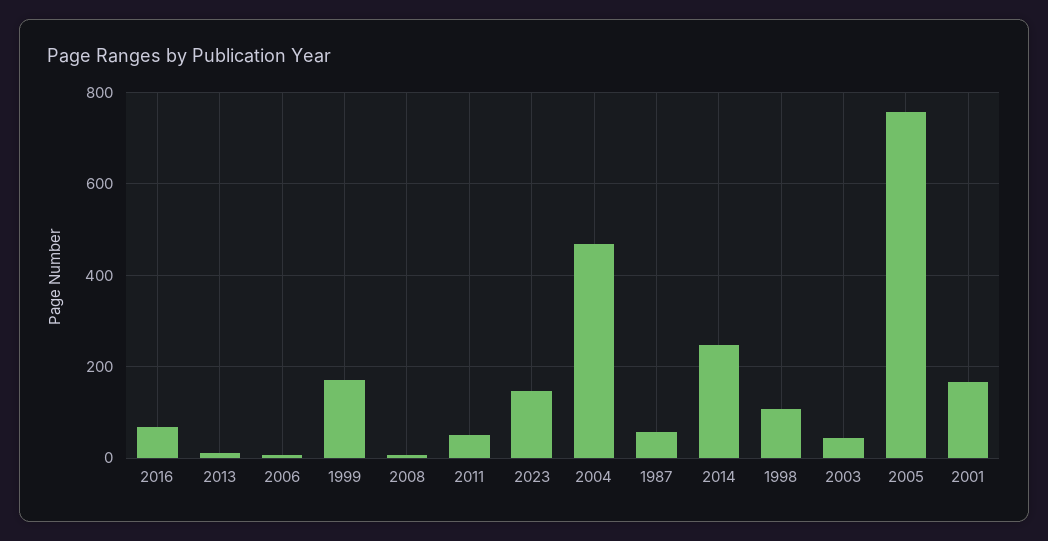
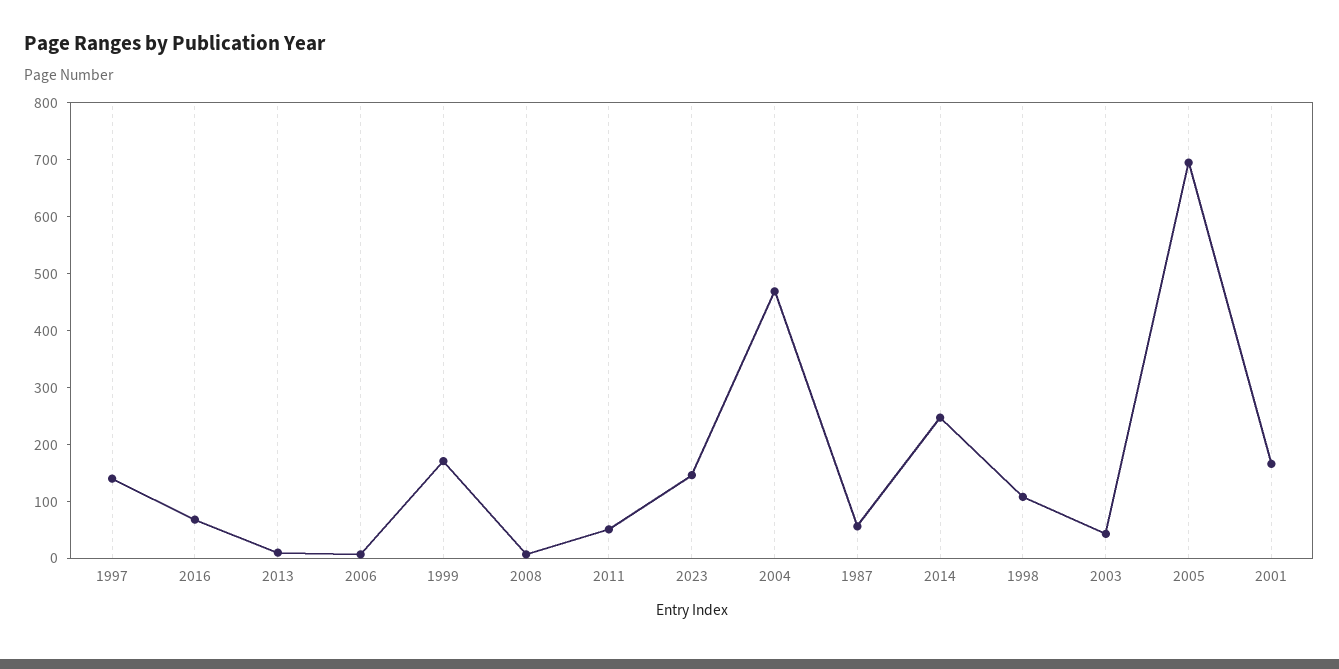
  {
    "2016": 60,
    "2013": 20,
    "2006": 0,
    "1999": 180,
    "2008": 0,
    "2011": 60,
    "2023": 140,
    "2004": 460,
    "1987": 60,
    "2014": 240,
    "1998": 100,
    "2003": 40,
-   "2005": 760,
+   "2005": 700,
-   "2001": 160
+   "2001": 160,
+   "1997": 140
  }

